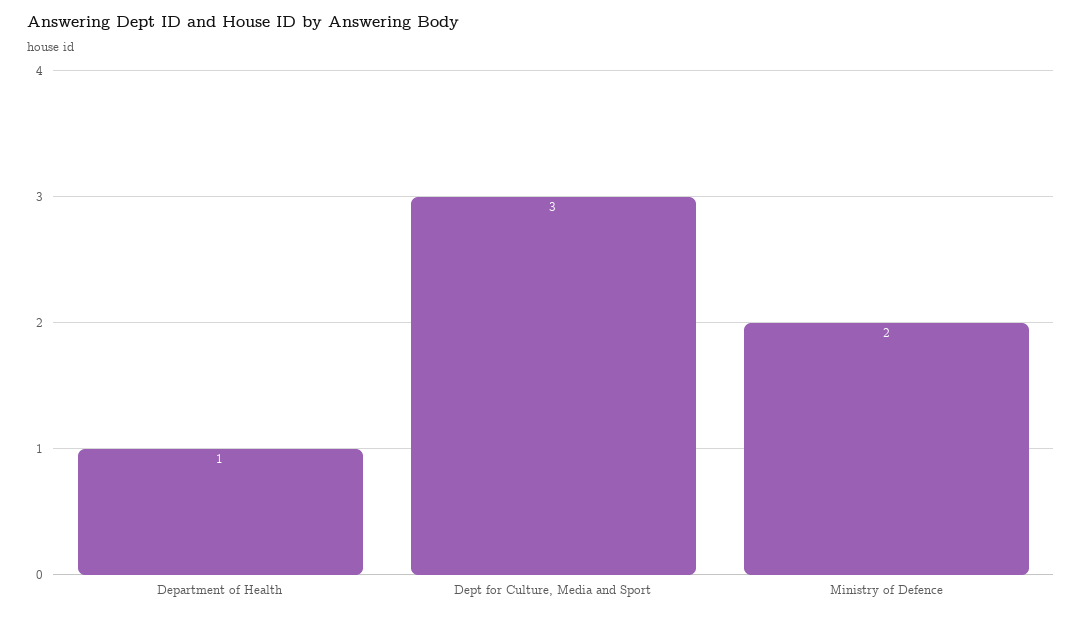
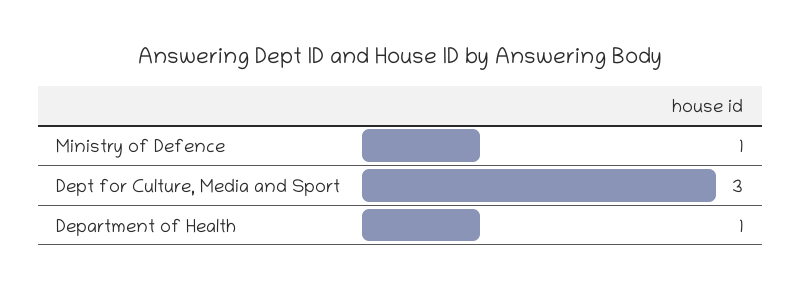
  {
    "Department of Health": 1,
    "Dept for Culture, Media and Sport": 3,
-   "Ministry of Defence": 2
+   "Ministry of Defence": 1
  }

